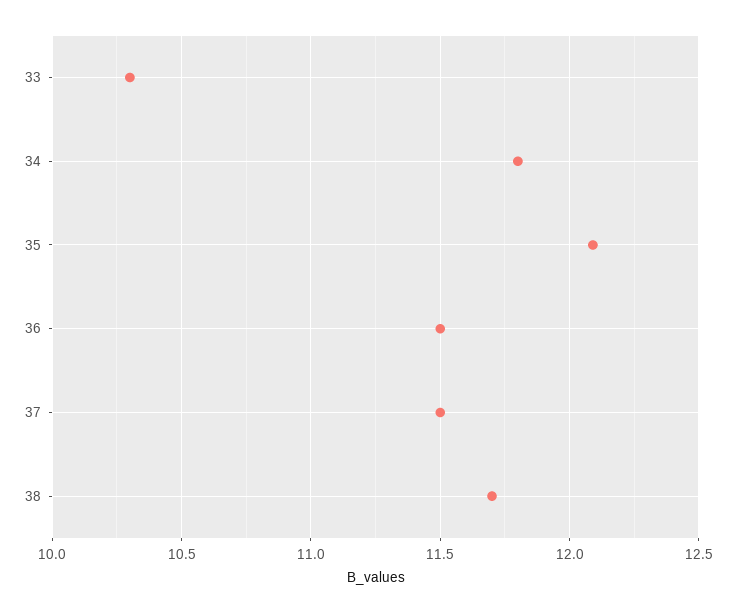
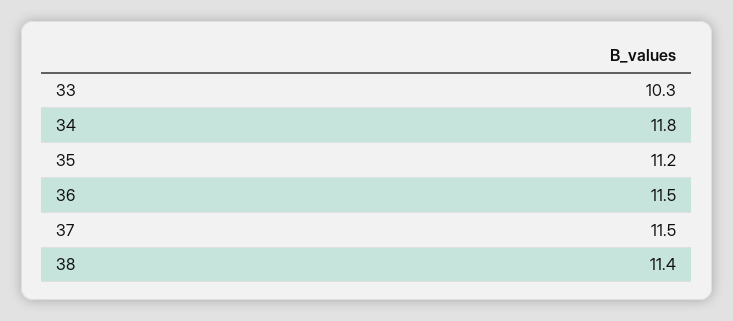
  {
    "33": 10.3,
    "34": 11.8,
-   "35": 12.1,
+   "35": 11.2,
    "36": 11.5,
    "37": 11.5,
-   "38": 11.7
+   "38": 11.4
  }

